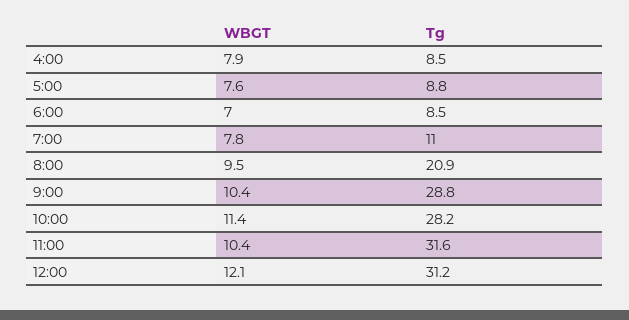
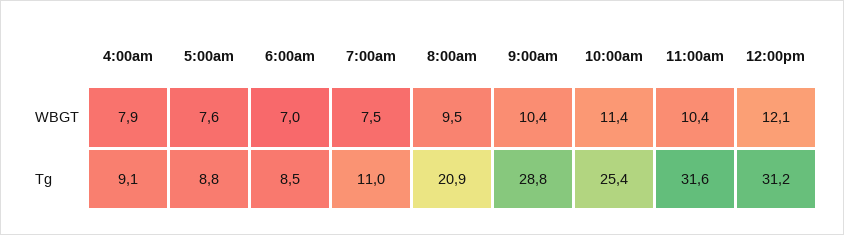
  {
    "WBGT": {
      "4:00": 7.9,
      "5:00": 7.6,
      "6:00": 7,
-     "7:00": 7.8,
+     "7:00": 7.5,
      "8:00": 9.5,
      "9:00": 10.4,
      "10:00": 11.4,
      "11:00": 10.4,
      "12:00": 12.1
    },
    "Tg": {
-     "4:00": 8.5,
+     "4:00": 9.1,
      "5:00": 8.8,
      "6:00": 8.5,
      "7:00": 11,
      "8:00": 20.9,
      "9:00": 28.8,
-     "10:00": 28.2,
+     "10:00": 25.4,
      "11:00": 31.6,
      "12:00": 31.2
    }
  }

